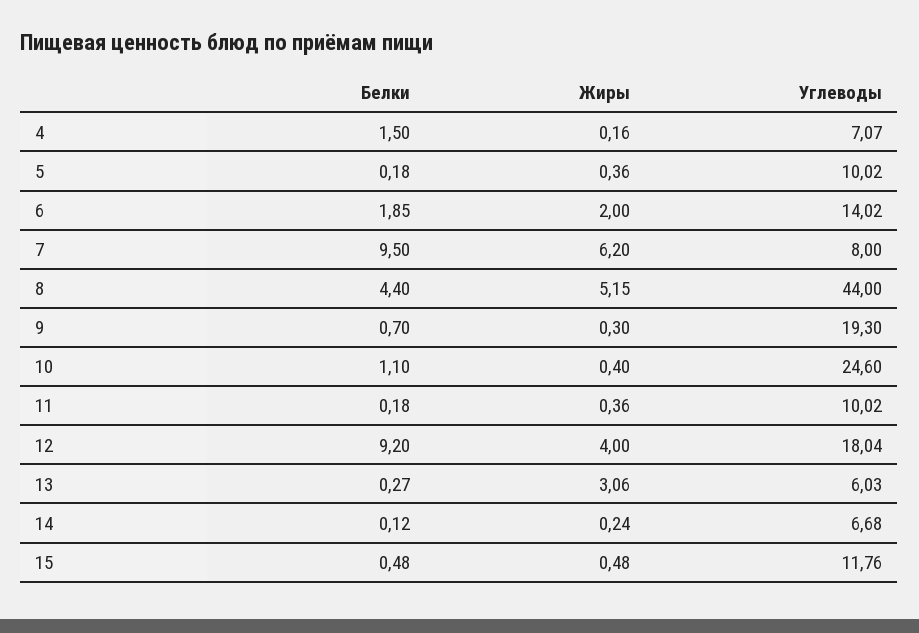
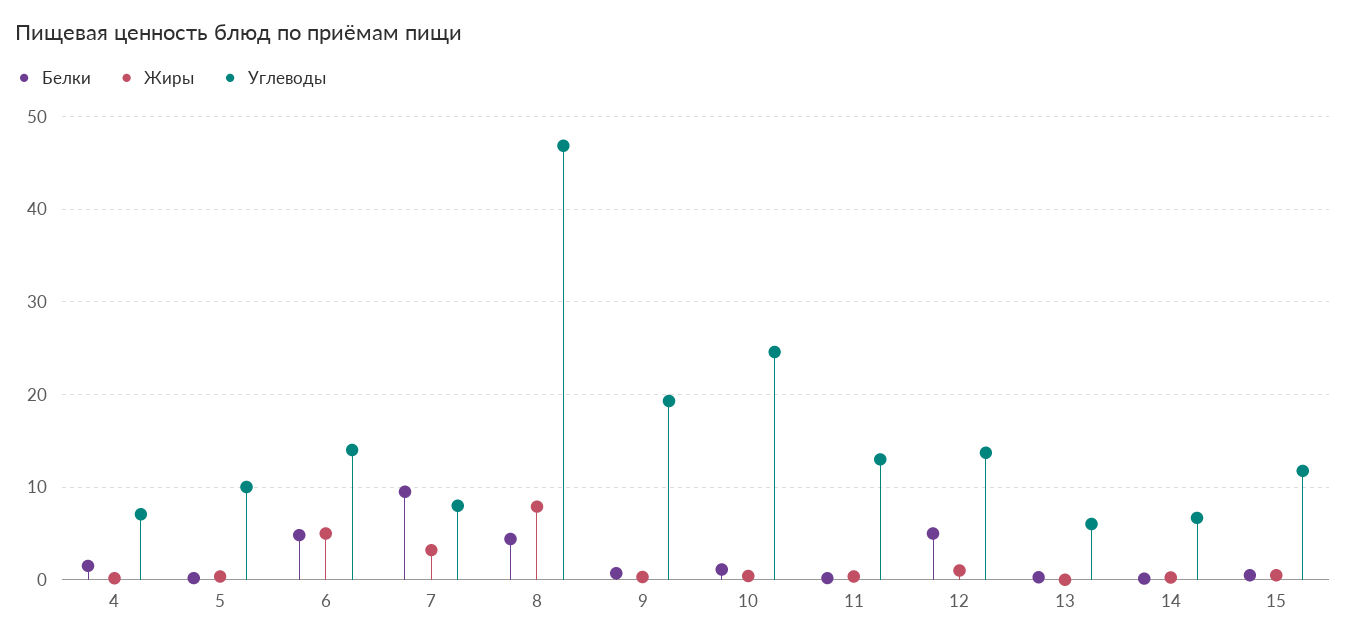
  {
    "Белки": {
      "4": 1.5,
      "5": 0.18,
-     "6": 1.85,
+     "6": 5,
      "7": 9.5,
      "8": 4.4,
      "9": 0.7,
      "10": 1.1,
      "11": 0.18,
-     "12": 9.2,
+     "12": 5,
      "13": 0.27,
      "14": 0.12,
      "15": 0.48
    },
    "Жиры": {
      "4": 0.16,
      "5": 0.36,
-     "6": 2,
+     "6": 5,
-     "7": 6.2,
+     "7": 3,
-     "8": 5.15,
+     "8": 8,
      "9": 0.3,
      "10": 0.4,
      "11": 0.36,
-     "12": 4,
+     "12": 1,
-     "13": 3.06,
+     "13": 0,
      "14": 0.24,
      "15": 0.48
    },
    "Углеводы": {
      "4": 7.07,
      "5": 10.02,
      "6": 14.02,
      "7": 8,
-     "8": 44,
+     "8": 47,
      "9": 19.3,
      "10": 24.6,
-     "11": 10.02,
+     "11": 13,
-     "12": 18.04,
+     "12": 14,
      "13": 6.03,
      "14": 6.68,
      "15": 11.76
    }
  }

